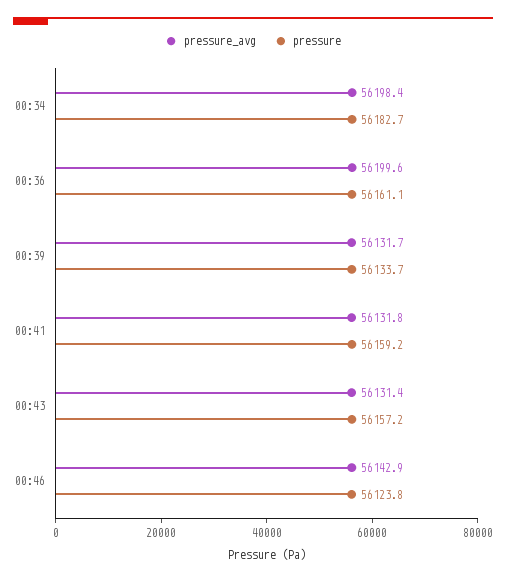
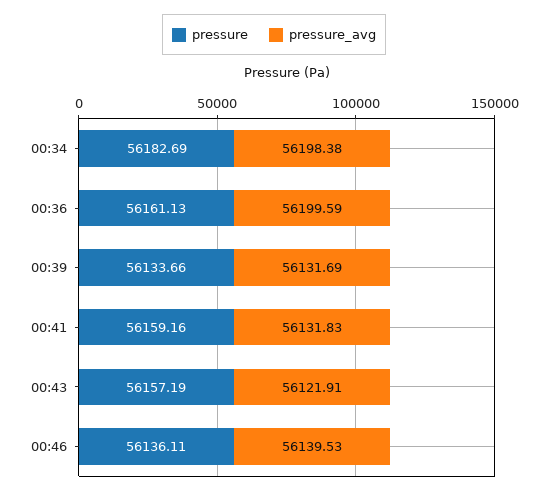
  {
    "pressure_avg": {
      "00:34": 56198.38,
      "00:36": 56199.59,
      "00:39": 56131.69,
      "00:41": 56131.83,
-     "00:43": 56131.4,
+     "00:43": 56121.91,
-     "00:46": 56142.9
+     "00:46": 56139.53
    },
    "pressure": {
      "00:34": 56182.69,
      "00:36": 56161.13,
      "00:39": 56133.66,
      "00:41": 56159.16,
      "00:43": 56157.19,
-     "00:46": 56123.8
+     "00:46": 56136.11
    }
  }

